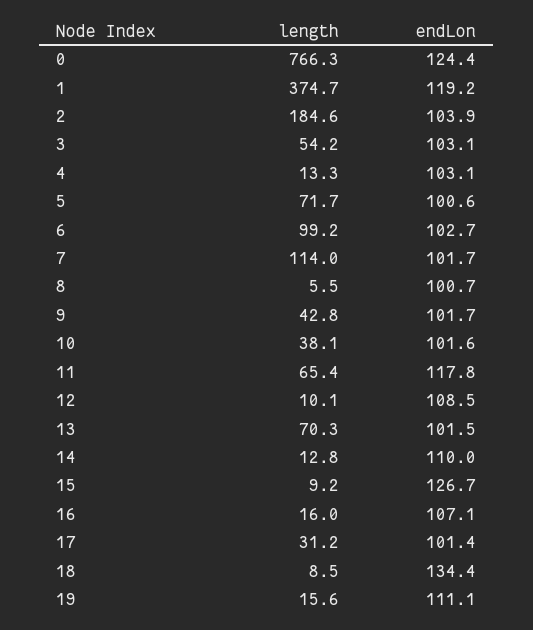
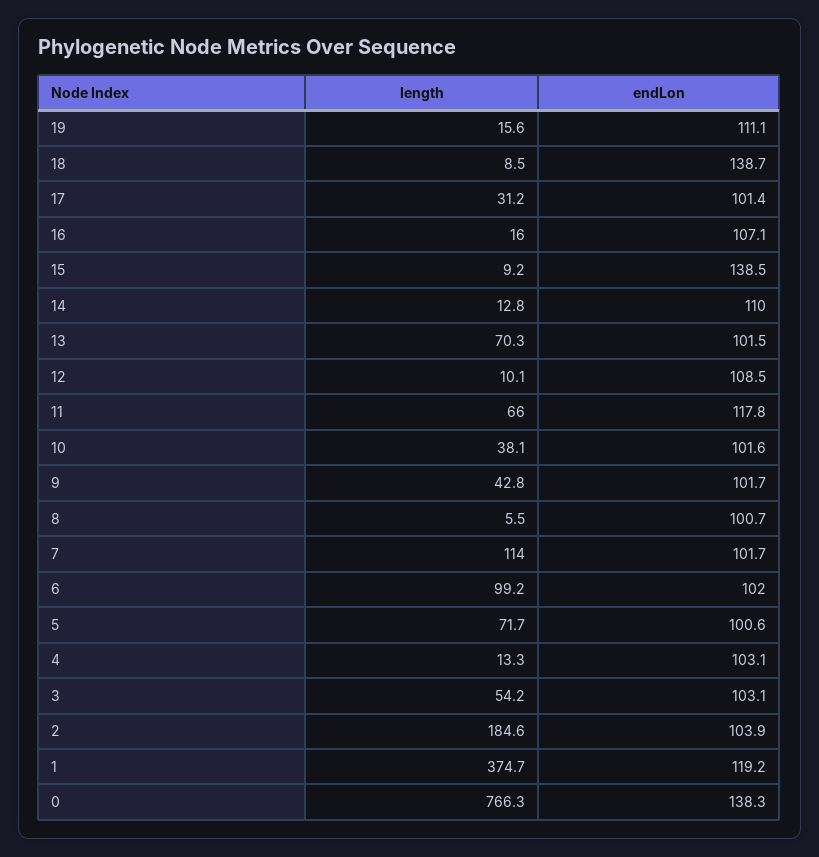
  {
    "length": {
      "0": 766.3,
      "1": 374.7,
      "2": 184.6,
      "3": 54.2,
      "4": 13.3,
      "5": 71.7,
      "6": 99.2,
      "7": 114,
      "8": 5.5,
      "9": 42.8,
      "10": 38.1,
-     "11": 65.4,
+     "11": 66,
      "12": 10.1,
      "13": 70.3,
      "14": 12.8,
      "15": 9.2,
      "16": 16,
      "17": 31.2,
      "18": 8.5,
      "19": 15.6
    },
    "endLon": {
-     "0": 124.4,
+     "0": 138.3,
      "1": 119.2,
      "2": 103.9,
      "3": 103.1,
      "4": 103.1,
      "5": 100.6,
-     "6": 102.7,
+     "6": 102,
      "7": 101.7,
      "8": 100.7,
      "9": 101.7,
      "10": 101.6,
      "11": 117.8,
      "12": 108.5,
      "13": 101.5,
      "14": 110,
-     "15": 126.7,
+     "15": 138.5,
      "16": 107.1,
      "17": 101.4,
-     "18": 134.4,
+     "18": 138.7,
      "19": 111.1
    }
  }

